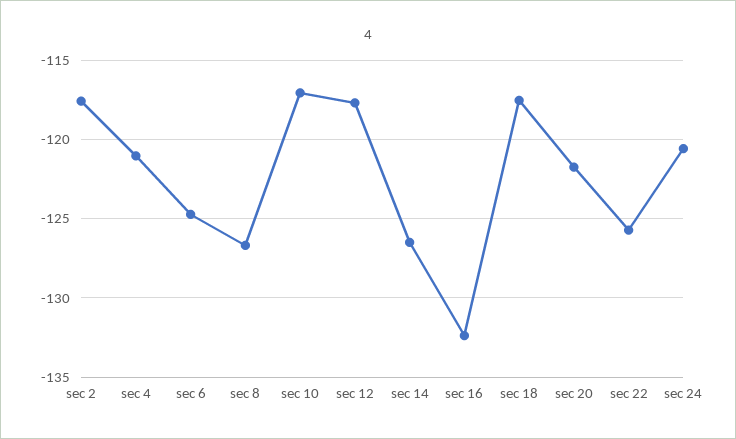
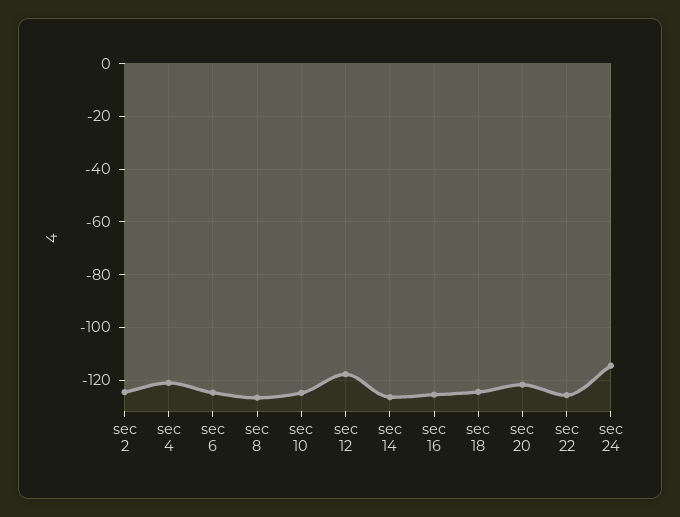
  {
-   "sec 2": -117.5,
+   "sec 2": -125,
    "sec 4": -121,
    "sec 6": -124.5,
    "sec 8": -126.5,
-   "sec 10": -117,
+   "sec 10": -125,
    "sec 12": -117.5,
    "sec 14": -126.5,
-   "sec 16": -132.5,
+   "sec 16": -125,
-   "sec 18": -117.5,
+   "sec 18": -125,
    "sec 20": -122,
    "sec 22": -125.5,
-   "sec 24": -120.5
+   "sec 24": -115
  }

